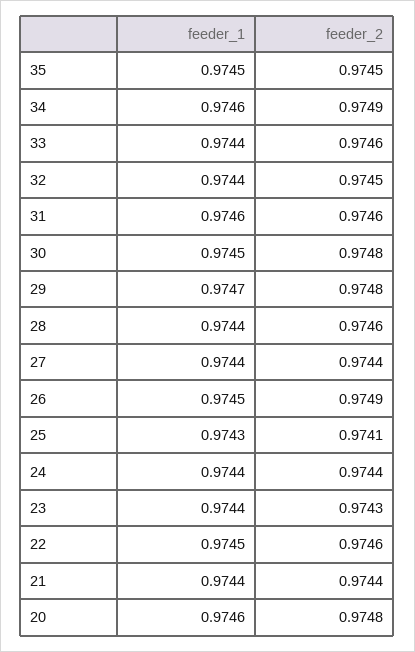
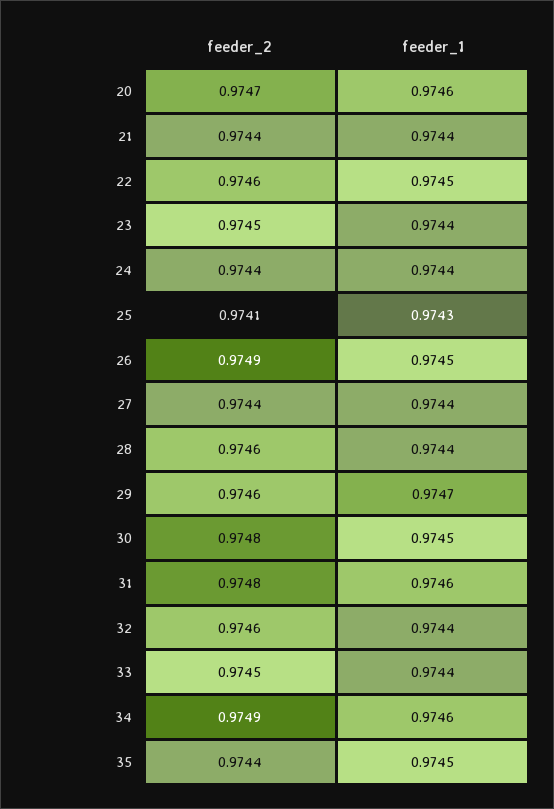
  {
    "feeder_1": {
      "35": 0.9745,
      "34": 0.9746,
      "33": 0.9744,
      "32": 0.9744,
      "31": 0.9746,
      "30": 0.9745,
      "29": 0.9747,
      "28": 0.9744,
      "27": 0.9744,
      "26": 0.9745,
      "25": 0.9743,
      "24": 0.9744,
      "23": 0.9744,
      "22": 0.9745,
      "21": 0.9744,
      "20": 0.9746
    },
    "feeder_2": {
-     "35": 0.9745,
+     "35": 0.9744,
      "34": 0.9749,
-     "33": 0.9746,
+     "33": 0.9745,
-     "32": 0.9745,
+     "32": 0.9746,
-     "31": 0.9746,
+     "31": 0.9748,
      "30": 0.9748,
-     "29": 0.9748,
+     "29": 0.9746,
      "28": 0.9746,
      "27": 0.9744,
      "26": 0.9749,
      "25": 0.9741,
      "24": 0.9744,
-     "23": 0.9743,
+     "23": 0.9745,
      "22": 0.9746,
      "21": 0.9744,
-     "20": 0.9748
+     "20": 0.9747
    }
  }

